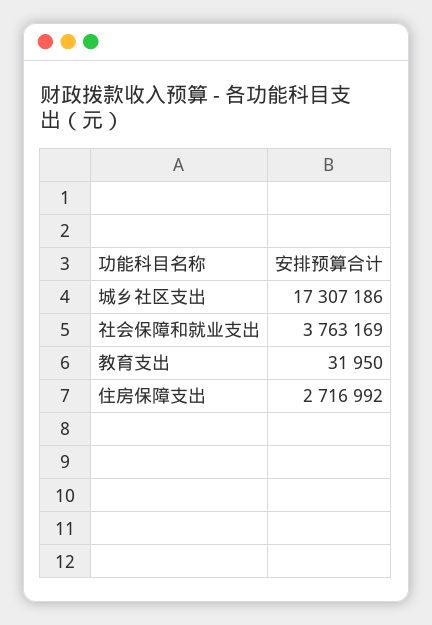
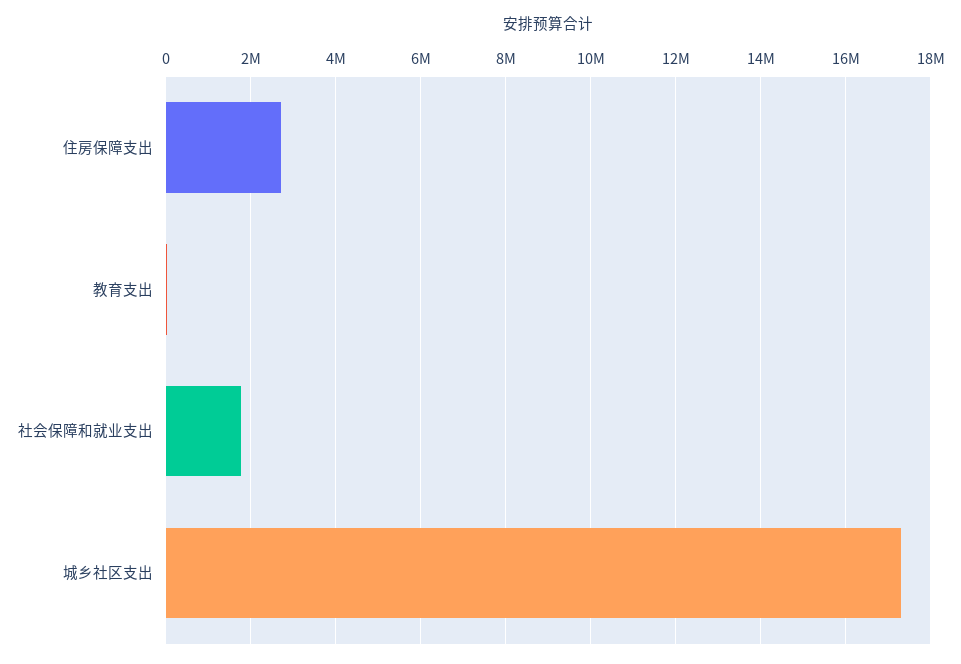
  {
    "城乡社区支出": 17307186,
-   "社会保障和就业支出": 3763169,
+   "社会保障和就业支出": 1800000,
    "教育支出": 31950,
    "住房保障支出": 2716992
  }

